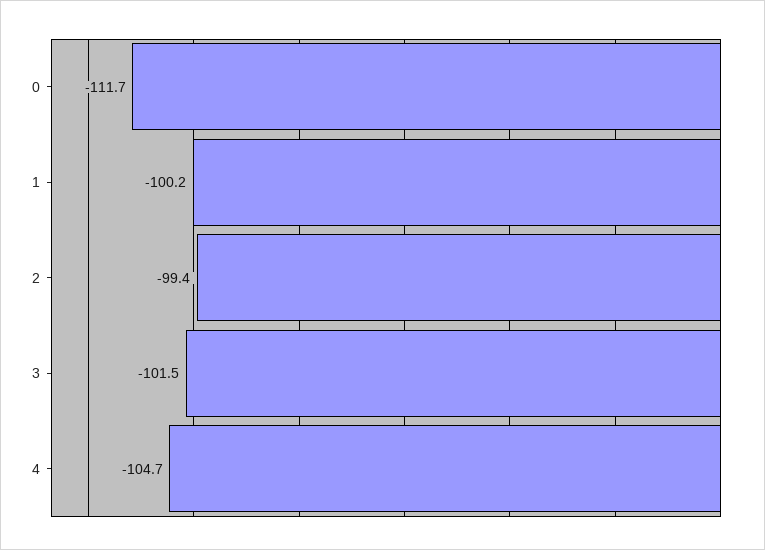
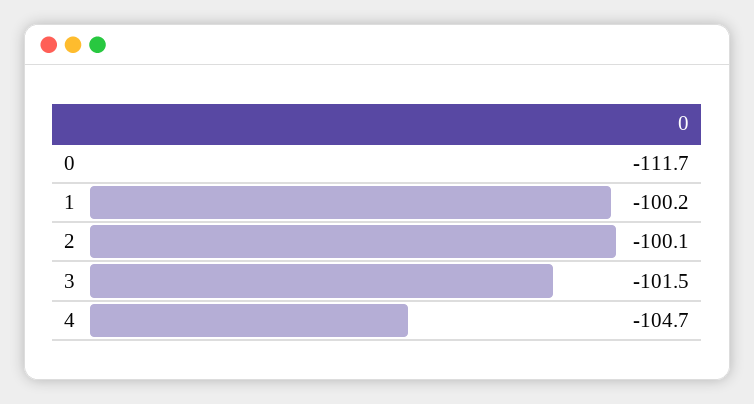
  {
    "0": -111.7,
    "1": -100.2,
-   "2": -99.4,
+   "2": -100.1,
    "3": -101.5,
    "4": -104.7
  }

